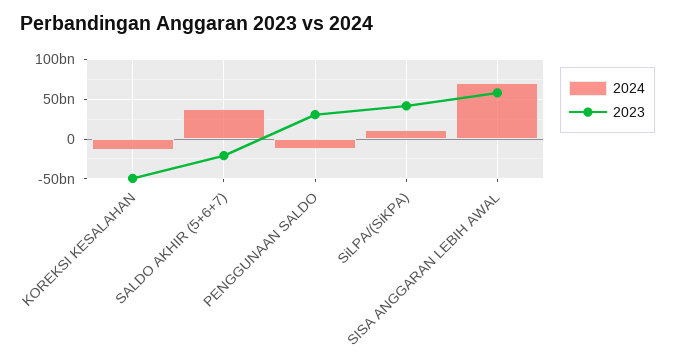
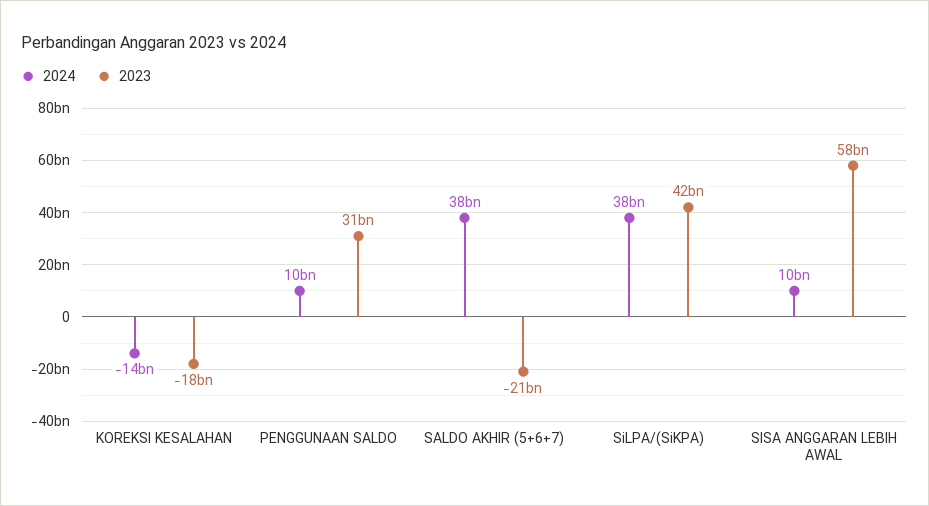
  {
    "2024": {
      "KOREKSI KESALAHAN": -14000000000,
      "SALDO AKHIR (5+6+7)": 38000000000,
-     "PENGGUNAAN SALDO": -10000000000,
+     "PENGGUNAAN SALDO": 10000000000,
-     "SiLPA/(SiKPA)": 10000000000,
+     "SiLPA/(SiKPA)": 38000000000,
-     "SISA ANGGARAN LEBIH AWAL": 70000000000
+     "SISA ANGGARAN LEBIH AWAL": 10000000000
    },
    "2023": {
-     "KOREKSI KESALAHAN": -50000000000,
+     "KOREKSI KESALAHAN": -18000000000,
      "SALDO AKHIR (5+6+7)": -21000000000,
      "PENGGUNAAN SALDO": 31000000000,
      "SiLPA/(SiKPA)": 42000000000,
      "SISA ANGGARAN LEBIH AWAL": 58000000000
    }
  }

